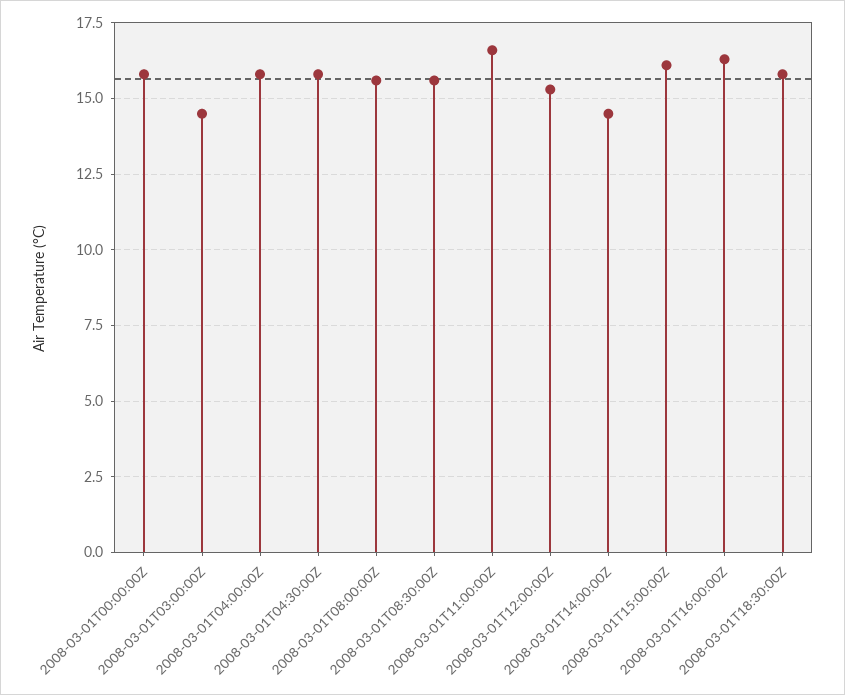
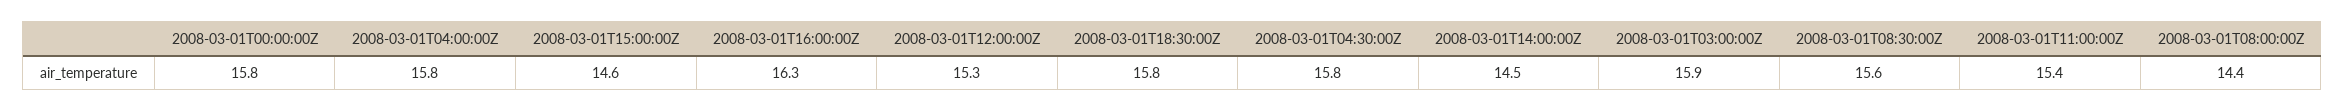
  {
    "2008-03-01T00:00:00Z": 15.8,
-   "2008-03-01T03:00:00Z": 14.5,
+   "2008-03-01T03:00:00Z": 15.9,
    "2008-03-01T04:00:00Z": 15.8,
    "2008-03-01T04:30:00Z": 15.8,
-   "2008-03-01T08:00:00Z": 15.5,
+   "2008-03-01T08:00:00Z": 14.4,
    "2008-03-01T08:30:00Z": 15.6,
-   "2008-03-01T11:00:00Z": 16.5,
+   "2008-03-01T11:00:00Z": 15.4,
    "2008-03-01T12:00:00Z": 15.3,
    "2008-03-01T14:00:00Z": 14.5,
-   "2008-03-01T15:00:00Z": 16,
+   "2008-03-01T15:00:00Z": 14.6,
    "2008-03-01T16:00:00Z": 16.3,
    "2008-03-01T18:30:00Z": 15.8
  }

